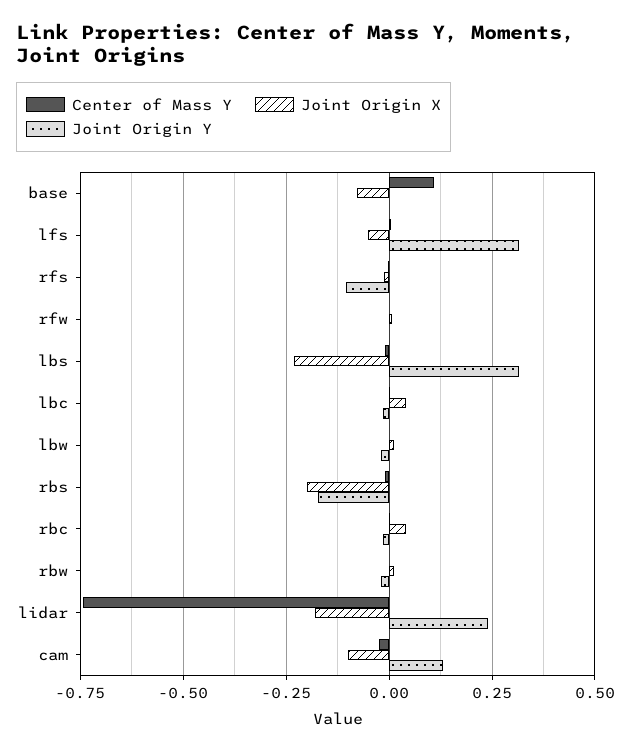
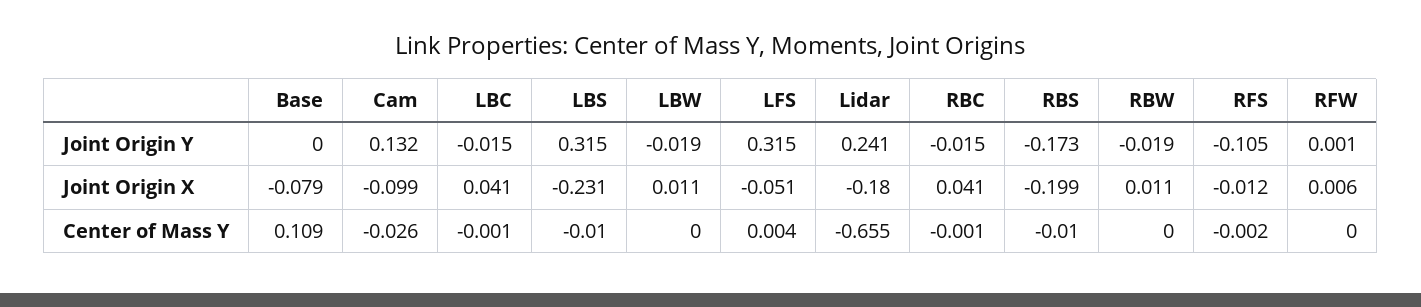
  {
    "Center of Mass Y": {
      "base": 0.109,
      "lfs": 0.004,
      "rfs": -0.002,
      "rfw": 0,
      "lbs": -0.01,
      "lbc": -0.001,
      "lbw": 0,
      "rbs": -0.01,
      "rbc": -0.001,
      "rbw": 0,
-     "lidar": -0.75,
+     "lidar": -0.655,
      "cam": -0.026
    },
    "Joint Origin X": {
      "base": -0.079,
      "lfs": -0.051,
      "rfs": -0.012,
      "rfw": 0.006,
      "lbs": -0.231,
      "lbc": 0.041,
      "lbw": 0.011,
      "rbs": -0.199,
      "rbc": 0.041,
      "rbw": 0.011,
      "lidar": -0.18,
      "cam": -0.099
    },
    "Joint Origin Y": {
      "base": 0,
      "lfs": 0.315,
      "rfs": -0.105,
      "rfw": 0.001,
      "lbs": 0.315,
      "lbc": -0.015,
      "lbw": -0.019,
      "rbs": -0.173,
      "rbc": -0.015,
      "rbw": -0.019,
      "lidar": 0.241,
      "cam": 0.132
    }
  }

